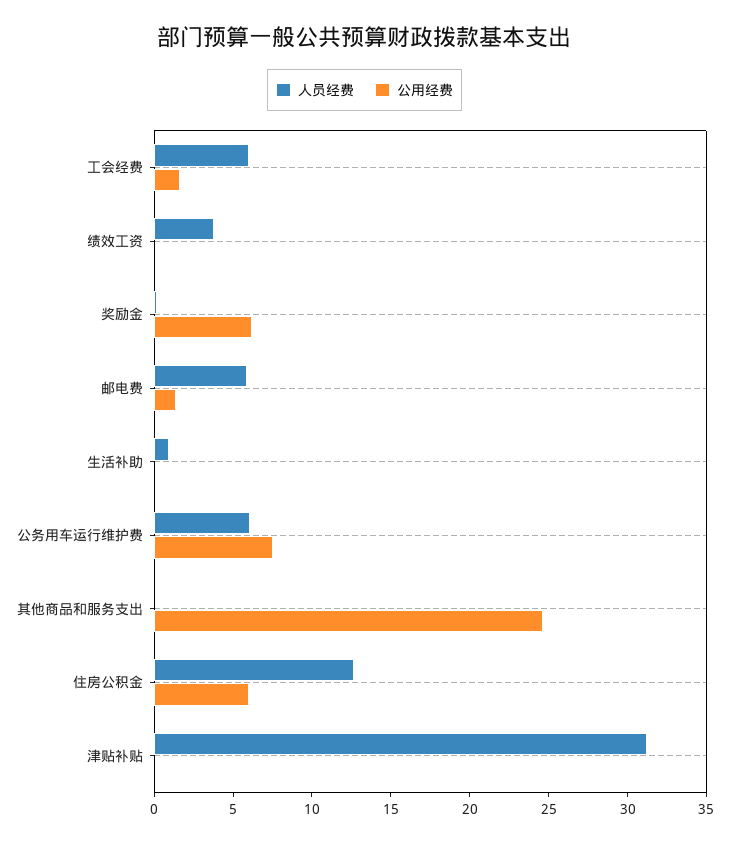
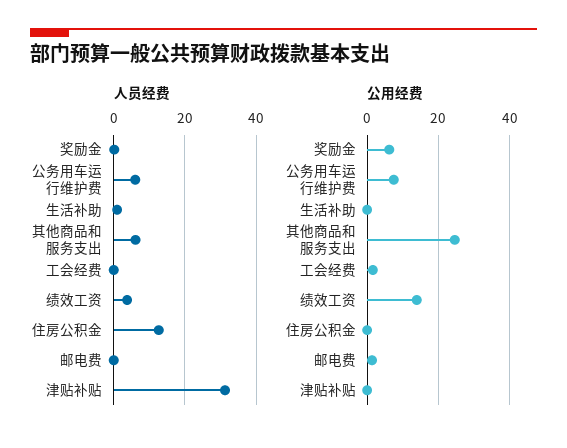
  {
    "人员经费": {
-     "工会经费": 6,
+     "工会经费": 0,
      "绩效工资": 4,
      "奖励金": 0,
-     "邮电费": 6,
+     "邮电费": 0,
      "生活补助": 1,
      "公务用车运行维护费": 6,
-     "其他商品和服务支出": 0,
+     "其他商品和服务支出": 6,
      "住房公积金": 13,
      "津贴补贴": 31
    },
    "公用经费": {
      "工会经费": 2,
-     "绩效工资": 0,
+     "绩效工资": 14,
      "奖励金": 6,
      "邮电费": 1,
      "生活补助": 0,
      "公务用车运行维护费": 8,
      "其他商品和服务支出": 25,
-     "住房公积金": 6,
+     "住房公积金": 0,
      "津贴补贴": 0
    }
  }

